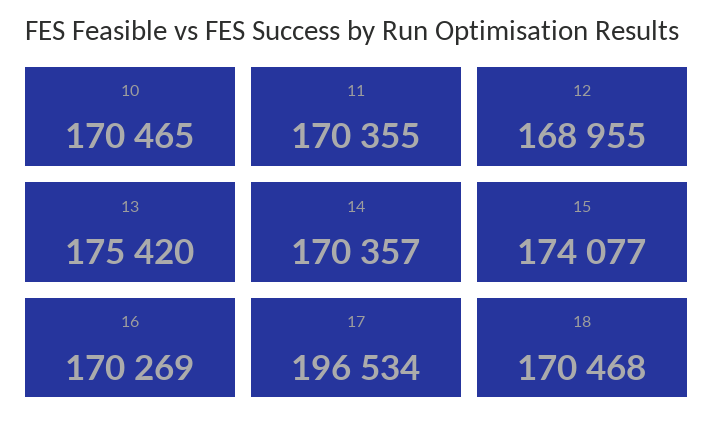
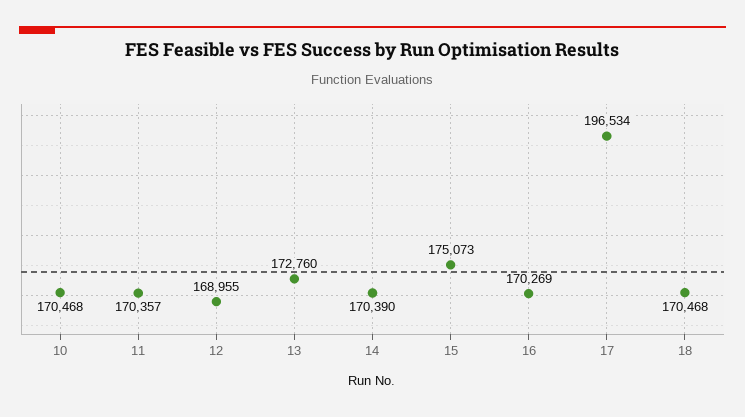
  {
-   "10": 170465,
+   "10": 170468,
-   "11": 170355,
+   "11": 170357,
    "12": 168955,
-   "13": 175420,
+   "13": 172760,
-   "14": 170357,
+   "14": 170390,
-   "15": 174077,
+   "15": 175073,
    "16": 170269,
    "17": 196534,
    "18": 170468
  }

